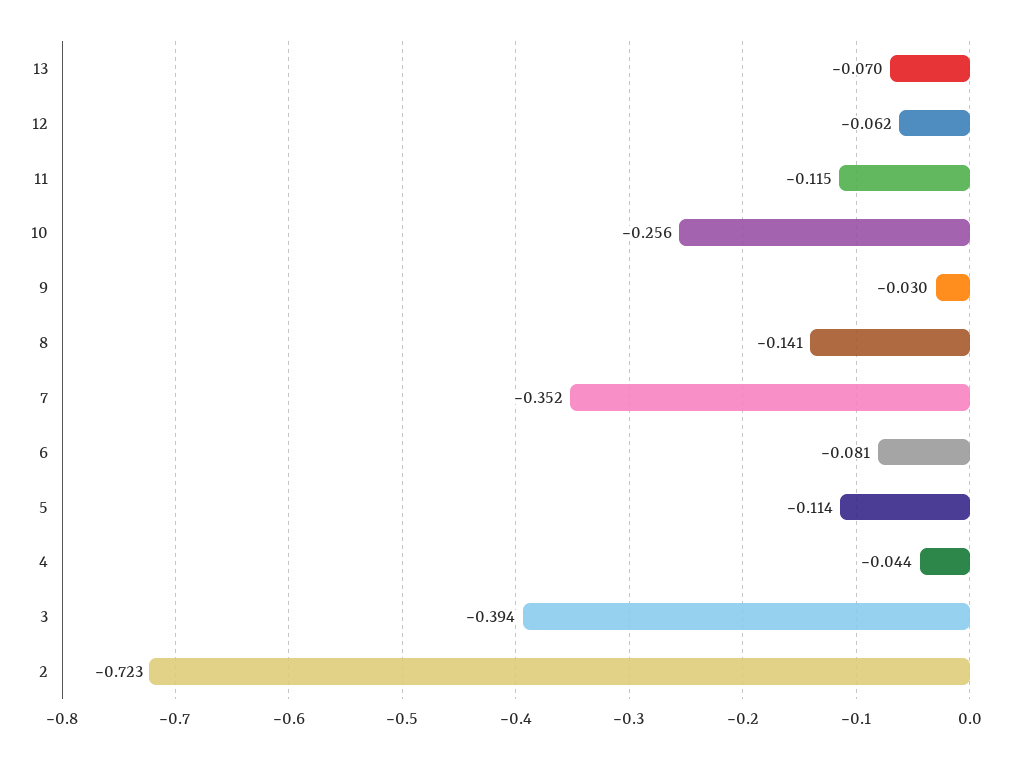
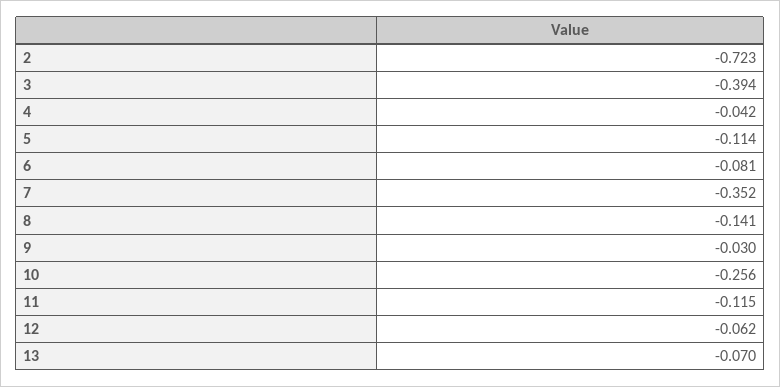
  {
    "13": -0.07,
    "12": -0.062,
    "11": -0.115,
    "10": -0.256,
    "9": -0.03,
    "8": -0.141,
    "7": -0.352,
    "6": -0.081,
    "5": -0.114,
-   "4": -0.044,
+   "4": -0.042,
    "3": -0.394,
    "2": -0.723
  }

